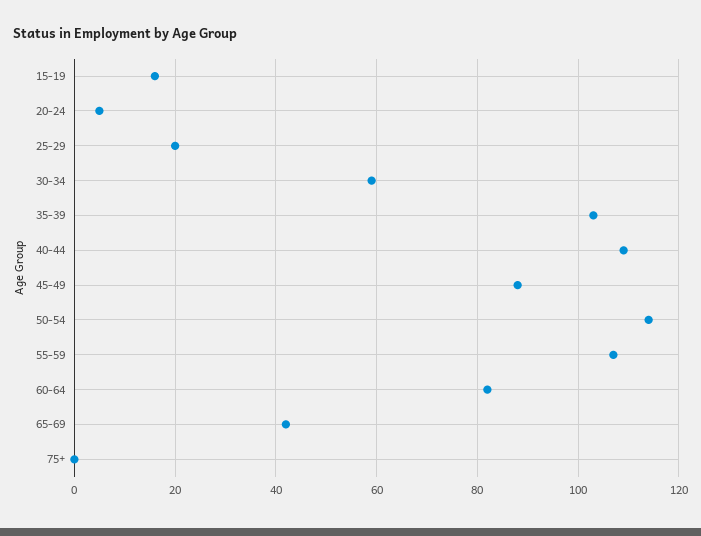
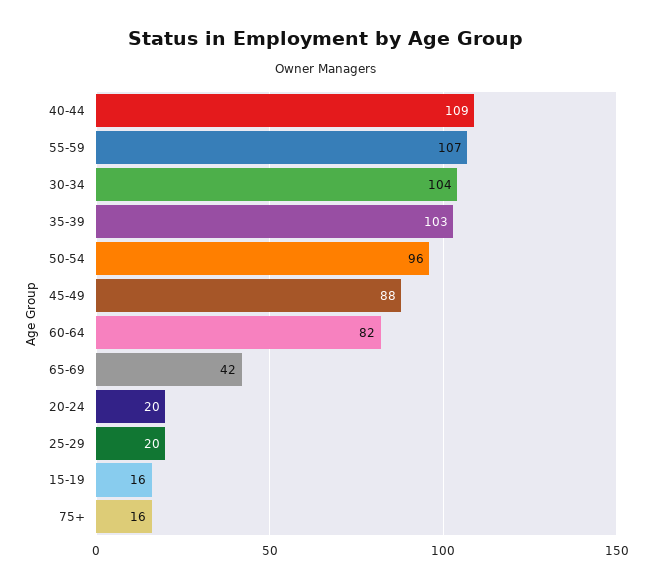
  {
    "15-19": 16,
-   "20-24": 5,
+   "20-24": 20,
    "25-29": 20,
-   "30-34": 60,
+   "30-34": 104,
    "35-39": 103,
    "40-44": 109,
    "45-49": 88,
-   "50-54": 115,
+   "50-54": 96,
    "55-59": 107,
    "60-64": 82,
    "65-69": 42,
-   "75+": 0
+   "75+": 16
  }

